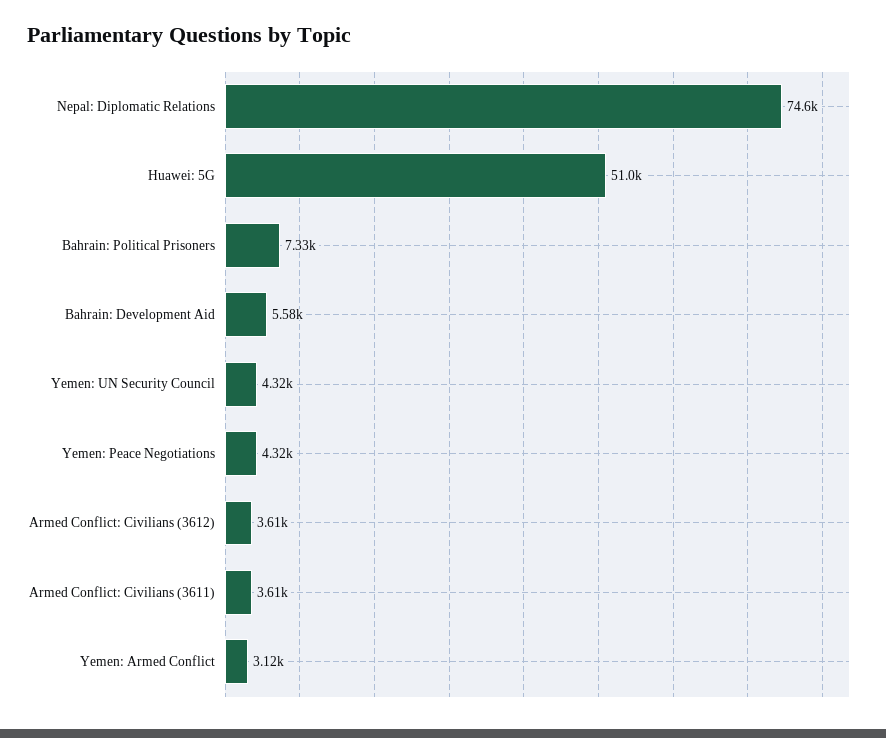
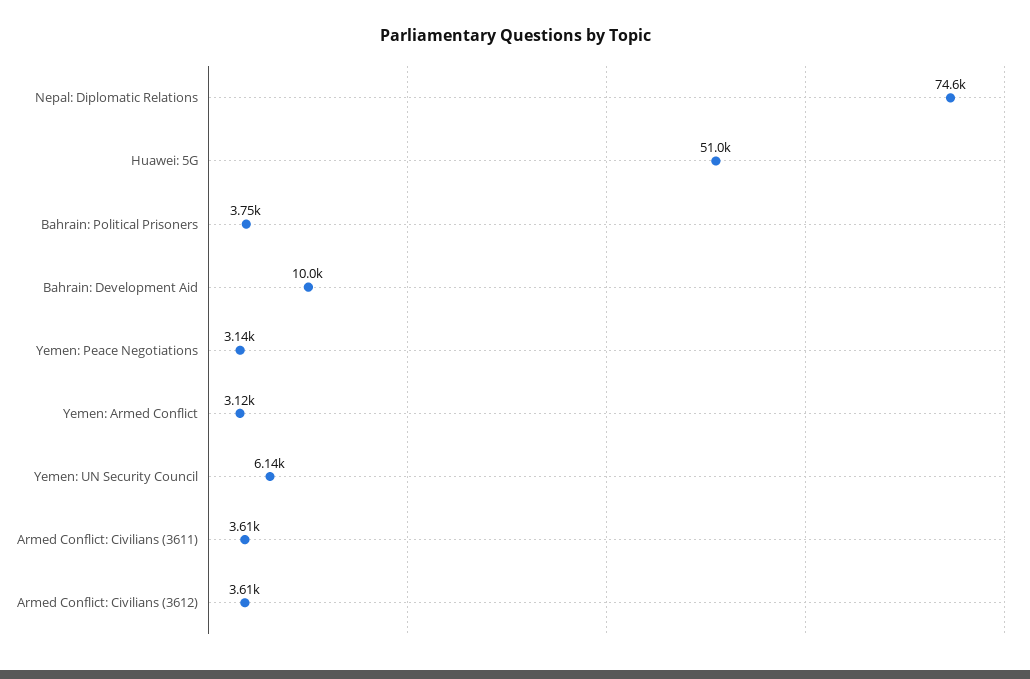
  {
    "Nepal: Diplomatic Relations": 74600,
    "Huawei: 5G": 51000,
-   "Bahrain: Political Prisoners": 7330,
+   "Bahrain: Political Prisoners": 3750,
-   "Bahrain: Development Aid": 5580,
+   "Bahrain: Development Aid": 10000,
-   "Yemen: UN Security Council": 4320,
+   "Yemen: UN Security Council": 6140,
-   "Yemen: Peace Negotiations": 4320,
+   "Yemen: Peace Negotiations": 3140,
    "Armed Conflict: Civilians (3612)": 3610,
    "Armed Conflict: Civilians (3611)": 3610,
    "Yemen: Armed Conflict": 3120
  }

